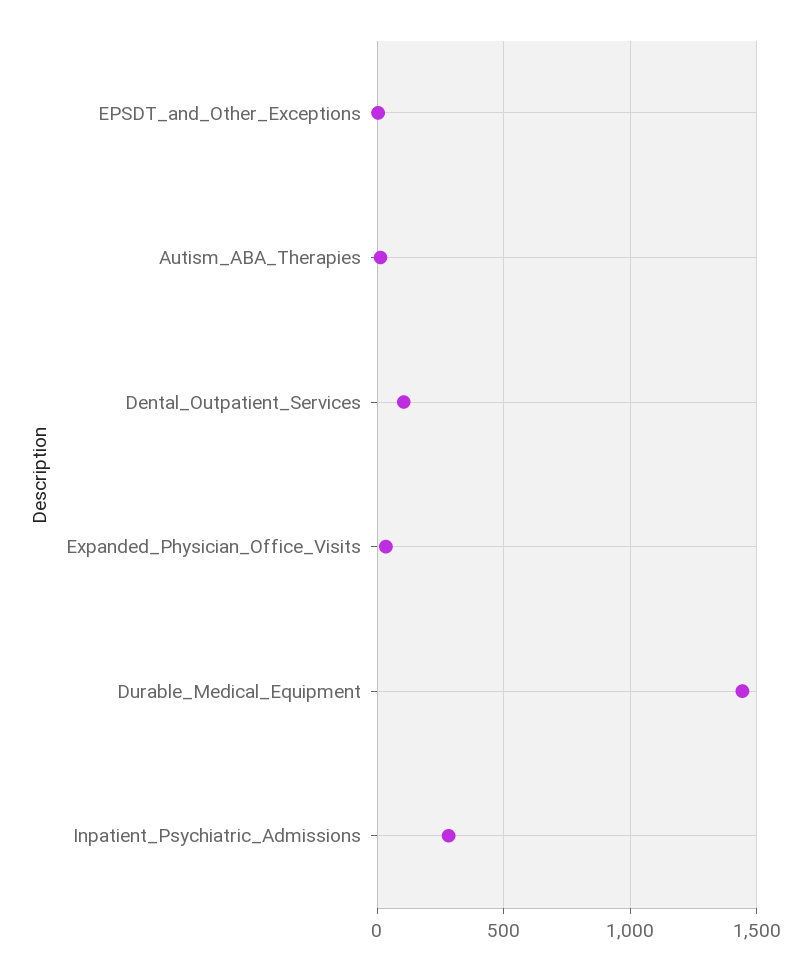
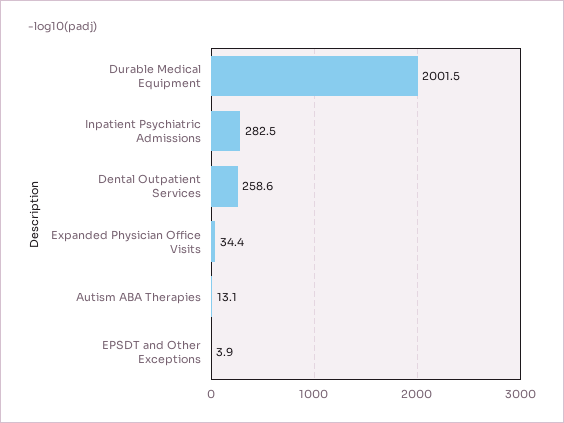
  {
    "EPSDT_and_Other_Exceptions": 3.9,
    "Autism_ABA_Therapies": 13.1,
-   "Dental_Outpatient_Services": 100,
+   "Dental_Outpatient_Services": 258.6,
    "Expanded_Physician_Office_Visits": 34.4,
-   "Durable_Medical_Equipment": 1450,
+   "Durable_Medical_Equipment": 2001.5,
    "Inpatient_Psychiatric_Admissions": 282.5
  }

